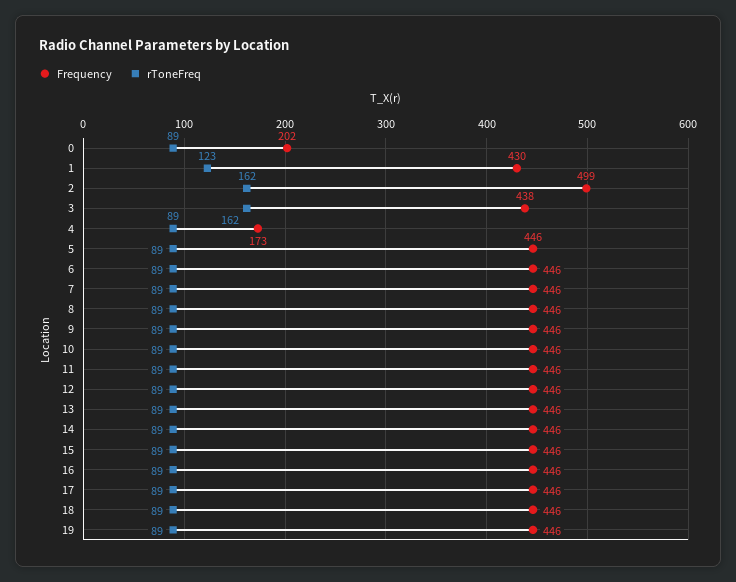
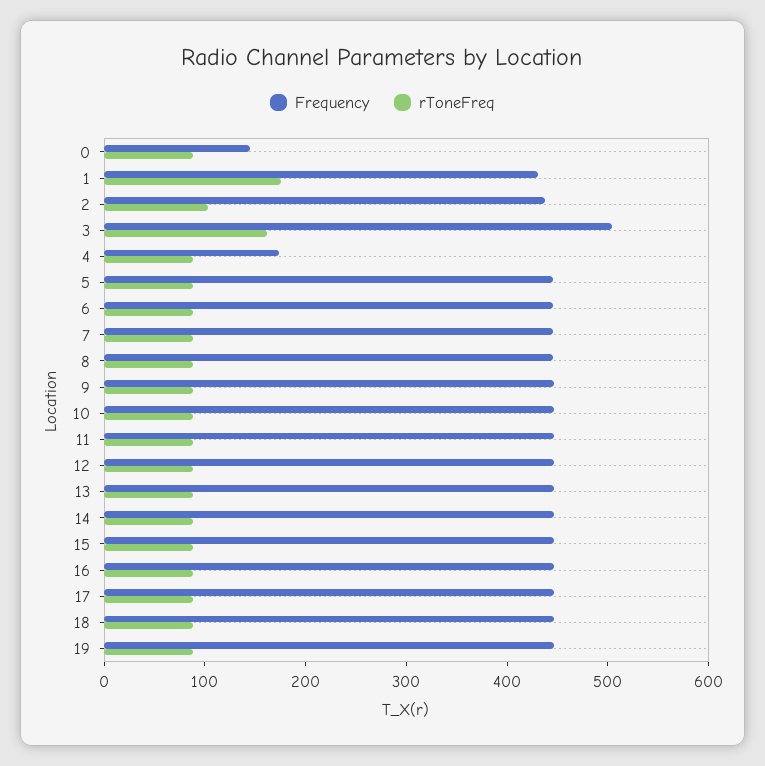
  {
    "Frequency": {
-     "0": 202,
+     "0": 140,
      "1": 430,
-     "2": 499,
+     "2": 440,
-     "3": 438,
+     "3": 500,
      "4": 173,
      "5": 446,
      "6": 446,
      "7": 446,
      "8": 446,
      "9": 446,
      "10": 446,
      "11": 446,
      "12": 446,
      "13": 446,
      "14": 446,
      "15": 446,
      "16": 446,
      "17": 446,
      "18": 446,
      "19": 446
    },
    "rToneFreq": {
      "0": 89,
-     "1": 123,
+     "1": 180,
-     "2": 162,
+     "2": 100,
      "3": 162,
      "4": 89,
      "5": 89,
      "6": 89,
      "7": 89,
      "8": 89,
      "9": 89,
      "10": 89,
      "11": 89,
      "12": 89,
      "13": 89,
      "14": 89,
      "15": 89,
      "16": 89,
      "17": 89,
      "18": 89,
      "19": 89
    }
  }

